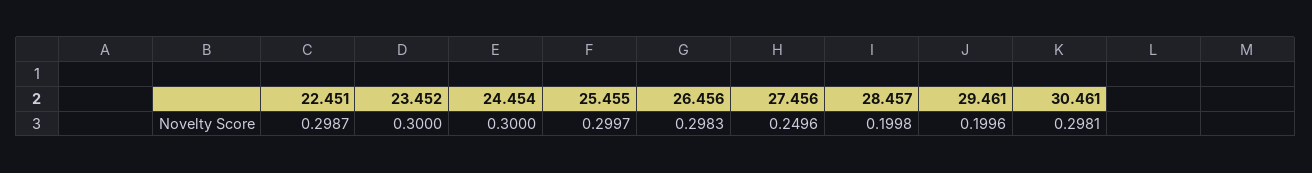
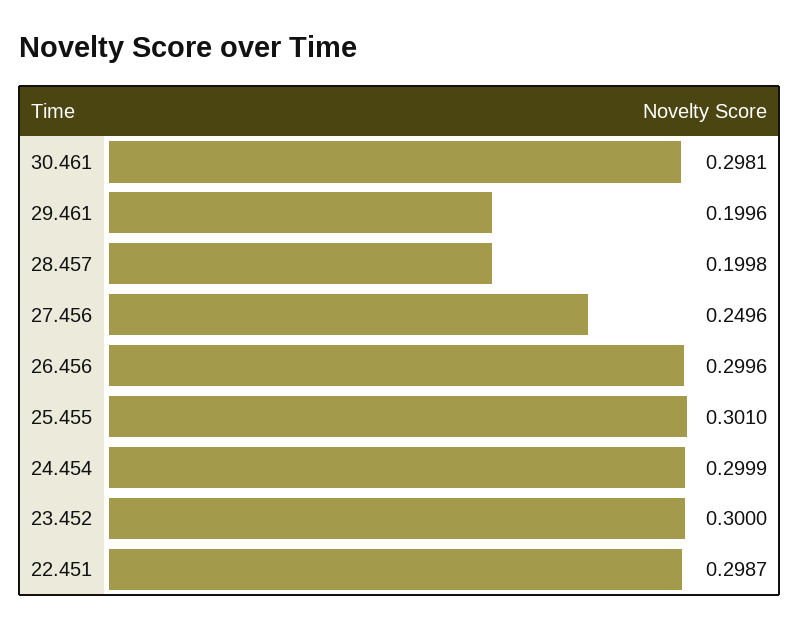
  {
    "22.451": 0.2987,
    "23.452": 0.3,
-   "24.454": 0.3,
+   "24.454": 0.2999,
-   "25.455": 0.2997,
+   "25.455": 0.301,
-   "26.456": 0.2983,
+   "26.456": 0.2996,
    "27.456": 0.2496,
    "28.457": 0.1998,
    "29.461": 0.1996,
    "30.461": 0.2981
  }

